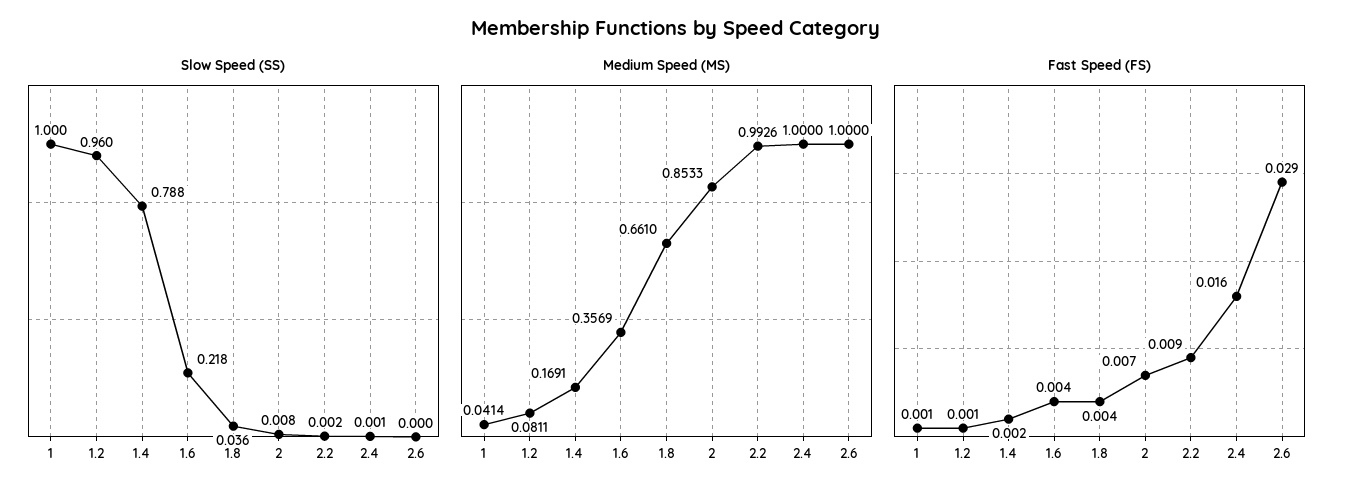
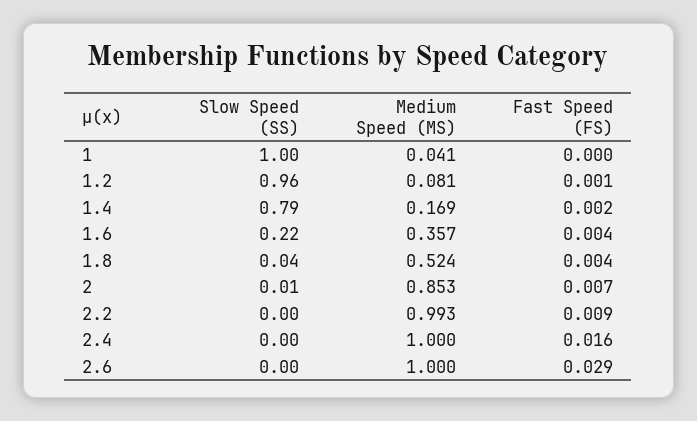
  {
    "Slow Speed (SS)": {
      "1": 1,
      "1.2": 0.96,
      "1.4": 0.788,
      "1.6": 0.218,
      "1.8": 0.036,
      "2": 0.008,
      "2.2": 0.002,
      "2.4": 0.001,
      "2.6": 0
    },
    "Medium Speed (MS)": {
      "1": 0.0414,
      "1.2": 0.0811,
      "1.4": 0.1691,
      "1.6": 0.3569,
-     "1.8": 0.661,
+     "1.8": 0.524,
      "2": 0.8533,
      "2.2": 0.9926,
      "2.4": 1,
      "2.6": 1
    },
    "Fast Speed (FS)": {
-     "1": 0.001,
+     "1": 0,
      "1.2": 0.001,
      "1.4": 0.002,
      "1.6": 0.004,
      "1.8": 0.004,
      "2": 0.007,
      "2.2": 0.009,
      "2.4": 0.016,
      "2.6": 0.029
    }
  }

